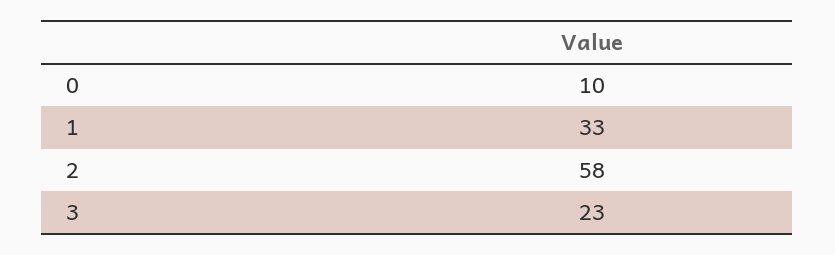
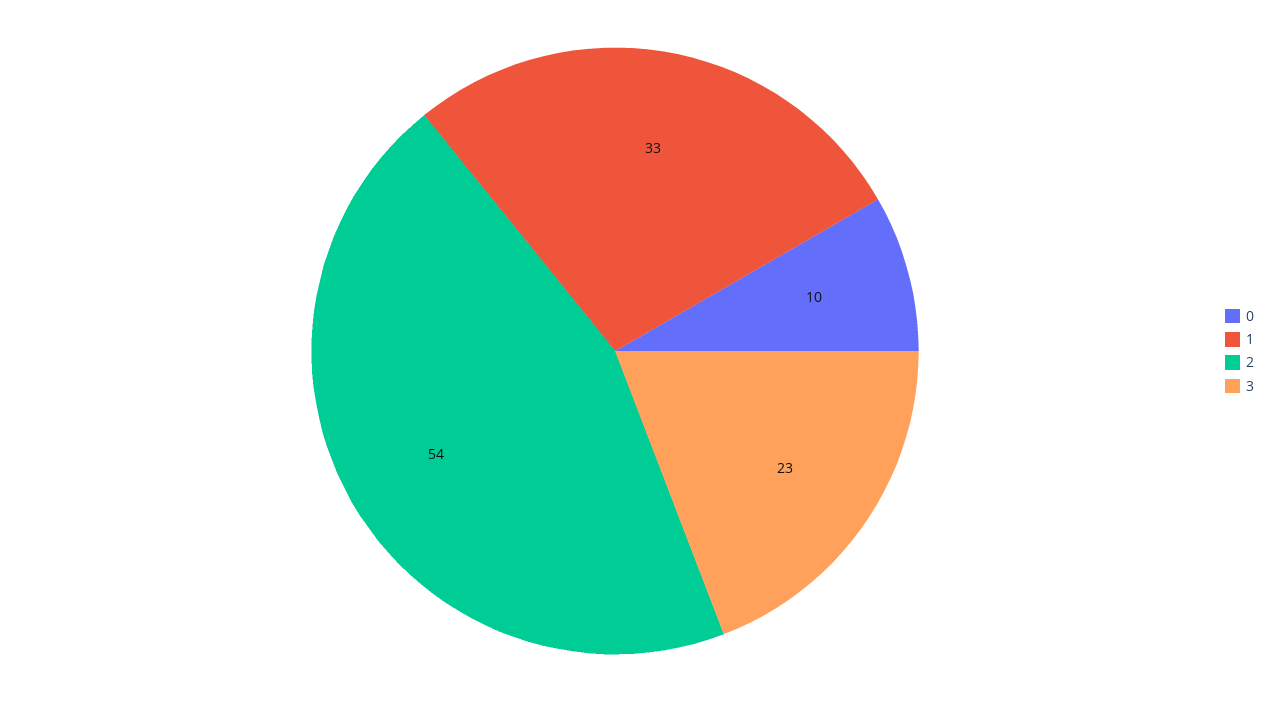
  {
    "0": 10,
    "1": 33,
-   "2": 58,
+   "2": 54,
    "3": 23
  }

